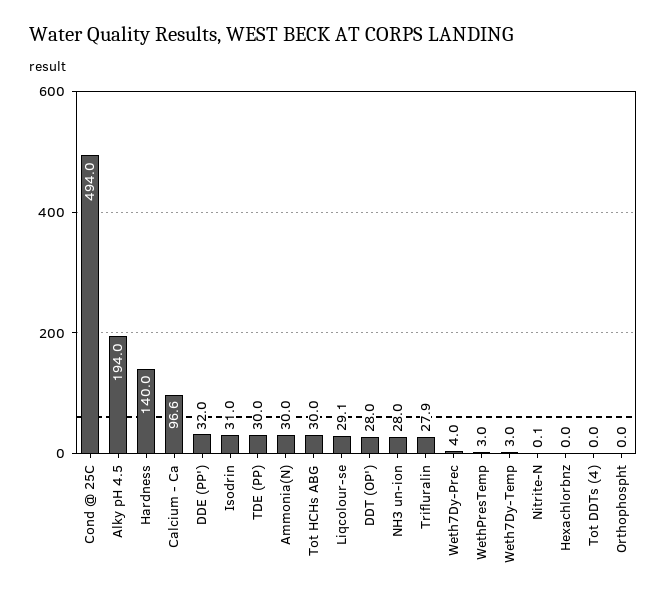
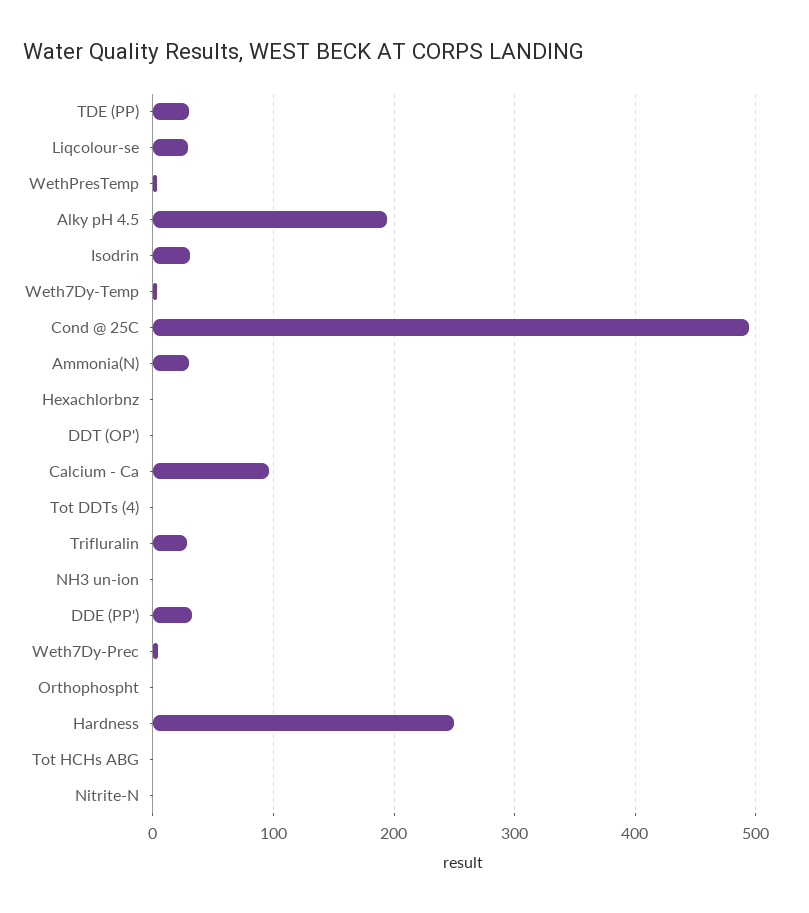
  {
    "Cond @ 25C": 494,
    "Alky pH 4.5": 194,
-   "Hardness": 140,
+   "Hardness": 250,
    "Calcium - Ca": 96.6,
    "DDE (PP')": 32,
    "Isodrin": 31,
    "TDE (PP)": 30,
    "Ammonia(N)": 30,
-   "Tot HCHs ABG": 30,
+   "Tot HCHs ABG": 0,
    "Liqcolour-se": 29.1,
-   "DDT (OP')": 28,
+   "DDT (OP')": 0,
-   "NH3 un-ion": 28,
+   "NH3 un-ion": 0,
    "Trifluralin": 27.9,
    "Weth7Dy-Prec": 4,
    "WethPresTemp": 3,
    "Weth7Dy-Temp": 3,
    "Nitrite-N": 0.1,
    "Hexachlorbnz": 0,
    "Tot DDTs (4)": 0,
    "Orthophospht": 0
  }

